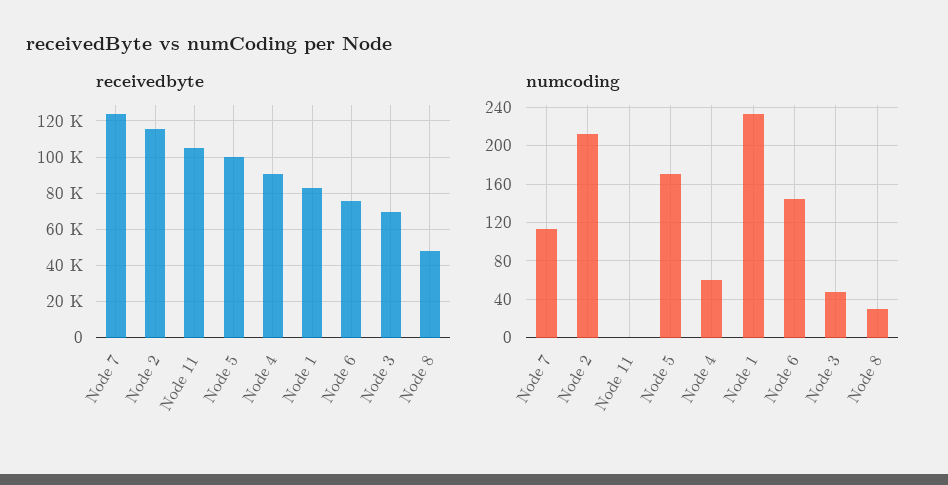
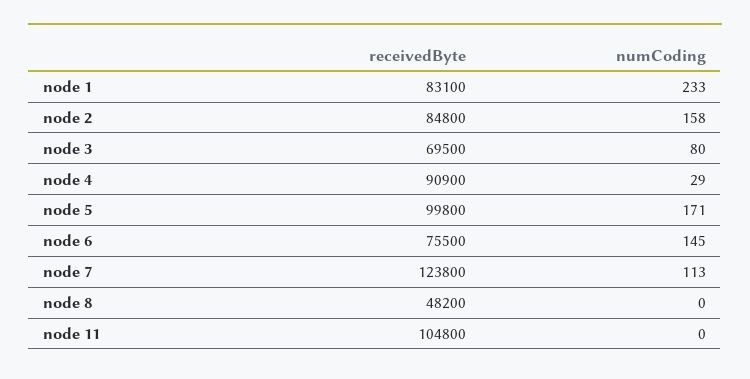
  {
    "receivedbyte": {
      "Node 7": 123800,
-     "Node 2": 115000,
+     "Node 2": 84800,
      "Node 11": 104800,
      "Node 5": 99800,
      "Node 4": 90900,
      "Node 1": 83100,
      "Node 6": 75500,
      "Node 3": 69500,
      "Node 8": 48200
    },
    "numcoding": {
      "Node 7": 113,
-     "Node 2": 210,
+     "Node 2": 158,
      "Node 11": 0,
      "Node 5": 171,
-     "Node 4": 60,
+     "Node 4": 29,
      "Node 1": 233,
      "Node 6": 145,
-     "Node 3": 50,
+     "Node 3": 80,
-     "Node 8": 30
+     "Node 8": 0
    }
  }

